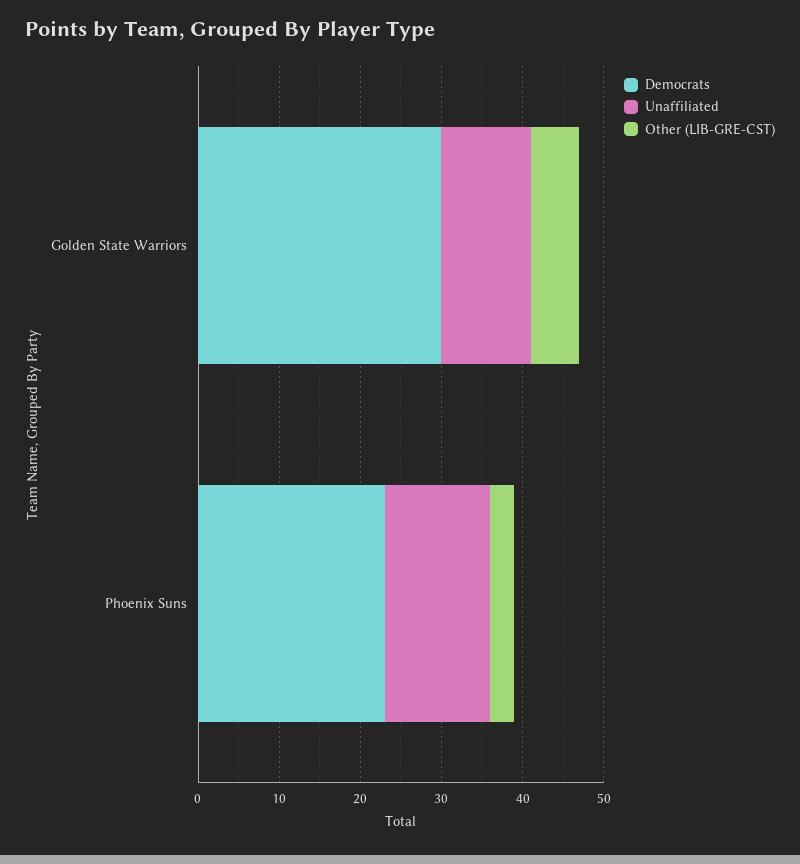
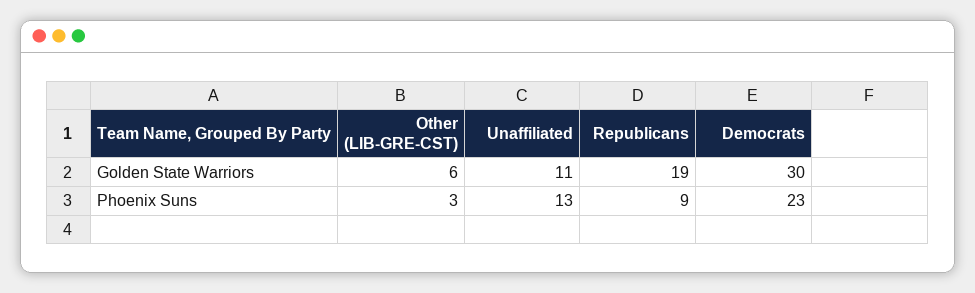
  {
    "Democrats": {
      "Golden State Warriors": 30,
      "Phoenix Suns": 23
    },
    "Unaffiliated": {
      "Golden State Warriors": 11,
      "Phoenix Suns": 13
    },
    "Other (LIB-GRE-CST)": {
      "Golden State Warriors": 6,
      "Phoenix Suns": 3
-   }
+   },
+   "Republicans": {
+     "Golden State Warriors": 19,
+     "Phoenix Suns": 9
+   }
  }

